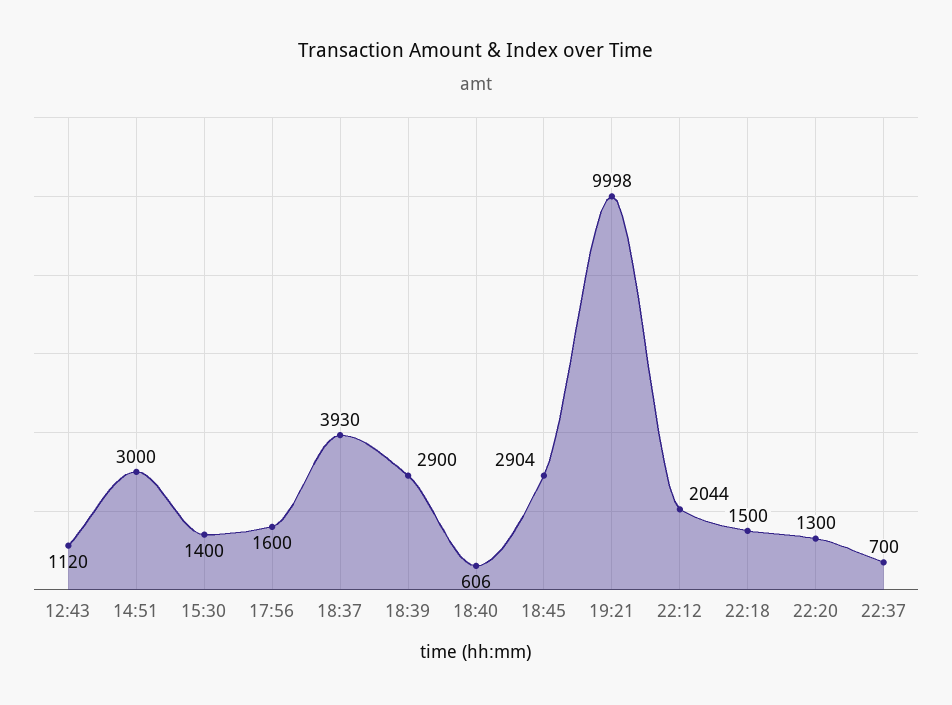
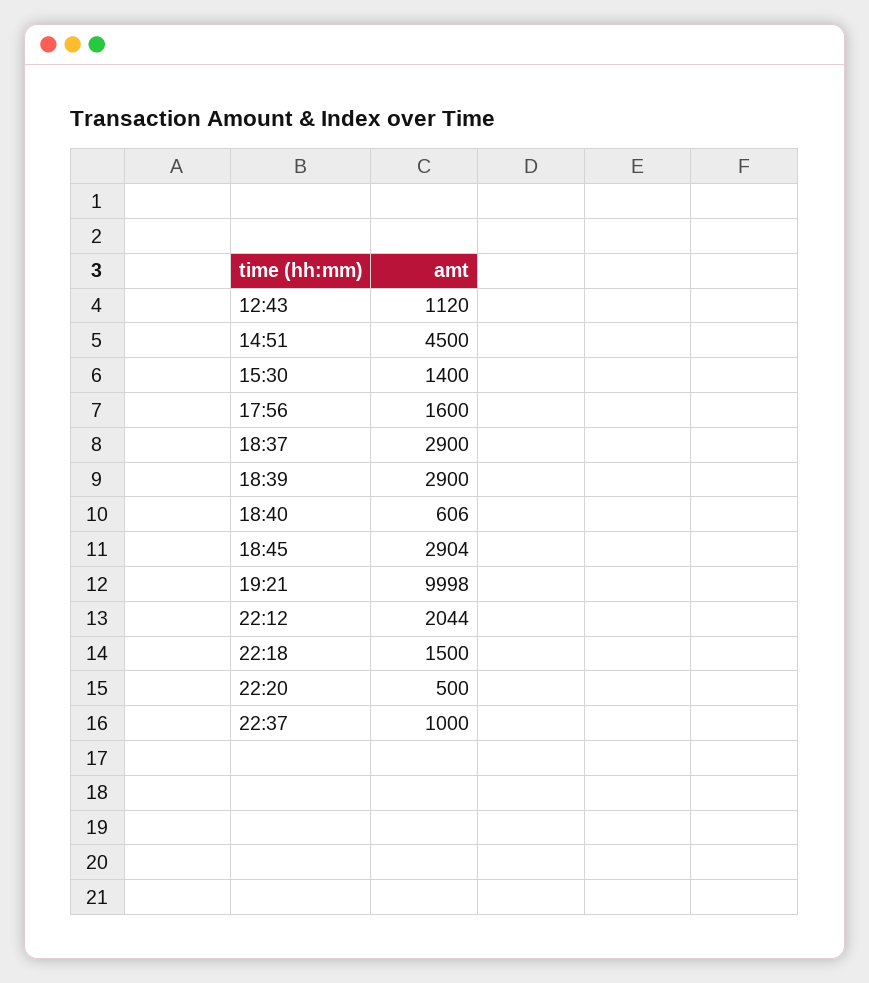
  {
    "12:43": 1120,
-   "14:51": 3000,
+   "14:51": 4500,
    "15:30": 1400,
    "17:56": 1600,
-   "18:37": 3930,
+   "18:37": 2900,
    "18:39": 2900,
    "18:40": 606,
    "18:45": 2904,
    "19:21": 9998,
    "22:12": 2044,
    "22:18": 1500,
-   "22:20": 1300,
+   "22:20": 500,
-   "22:37": 700
+   "22:37": 1000
  }

